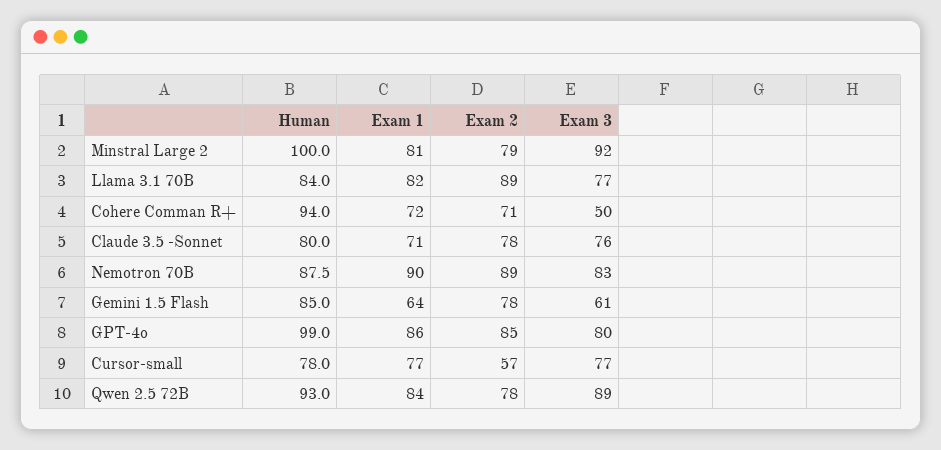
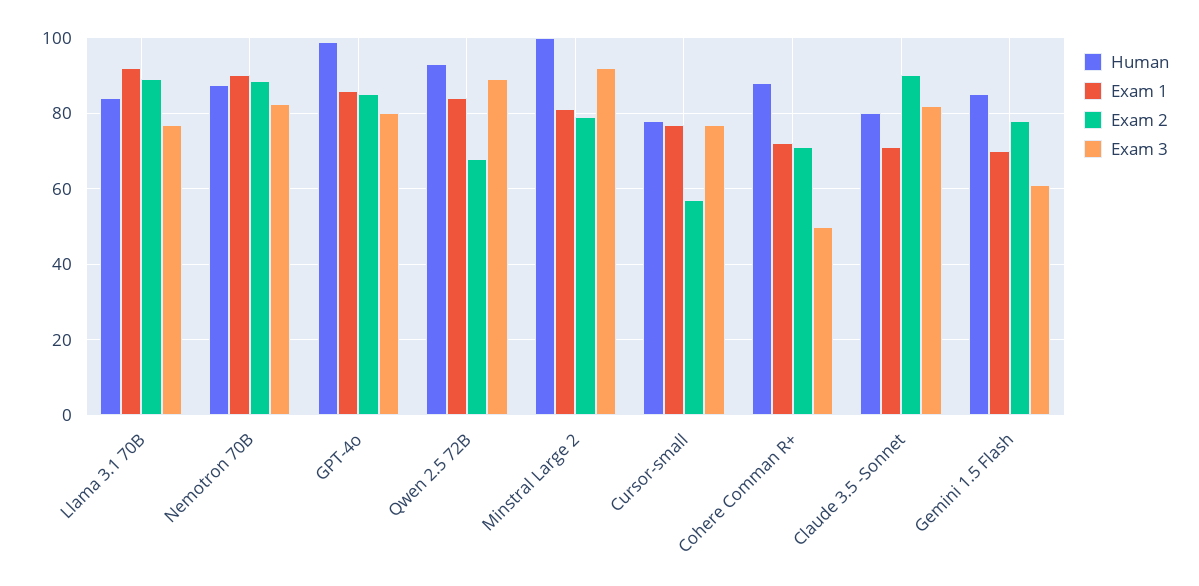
  {
    "Human": {
      "Minstral Large 2": 100,
      "Llama 3.1 70B": 84,
-     "Cohere Comman R+": 94,
+     "Cohere Comman R+": 88,
      "Claude 3.5 -Sonnet": 80,
      "Nemotron 70B": 87.5,
      "Gemini 1.5 Flash": 85,
      "GPT-4o": 99,
      "Cursor-small": 78,
      "Qwen 2.5 72B": 93
    },
    "Exam 1": {
      "Minstral Large 2": 81,
-     "Llama 3.1 70B": 82,
+     "Llama 3.1 70B": 92,
      "Cohere Comman R+": 72,
      "Claude 3.5 -Sonnet": 71,
      "Nemotron 70B": 90,
-     "Gemini 1.5 Flash": 64,
+     "Gemini 1.5 Flash": 70,
      "GPT-4o": 86,
      "Cursor-small": 77,
      "Qwen 2.5 72B": 84
    },
    "Exam 2": {
      "Minstral Large 2": 79,
      "Llama 3.1 70B": 89,
      "Cohere Comman R+": 71,
-     "Claude 3.5 -Sonnet": 78,
+     "Claude 3.5 -Sonnet": 90,
      "Nemotron 70B": 89,
      "Gemini 1.5 Flash": 78,
      "GPT-4o": 85,
      "Cursor-small": 57,
-     "Qwen 2.5 72B": 78
+     "Qwen 2.5 72B": 68
    },
    "Exam 3": {
      "Minstral Large 2": 92,
      "Llama 3.1 70B": 77,
      "Cohere Comman R+": 50,
-     "Claude 3.5 -Sonnet": 76,
+     "Claude 3.5 -Sonnet": 82,
      "Nemotron 70B": 83,
      "Gemini 1.5 Flash": 61,
      "GPT-4o": 80,
      "Cursor-small": 77,
      "Qwen 2.5 72B": 89
    }
  }

